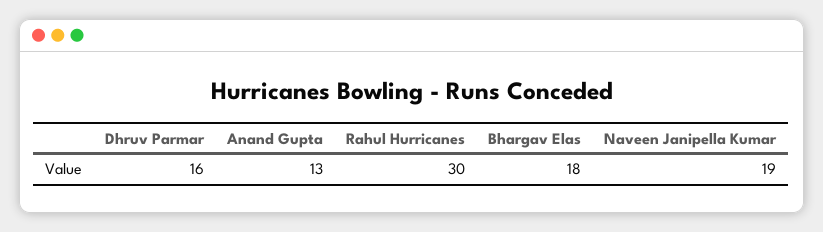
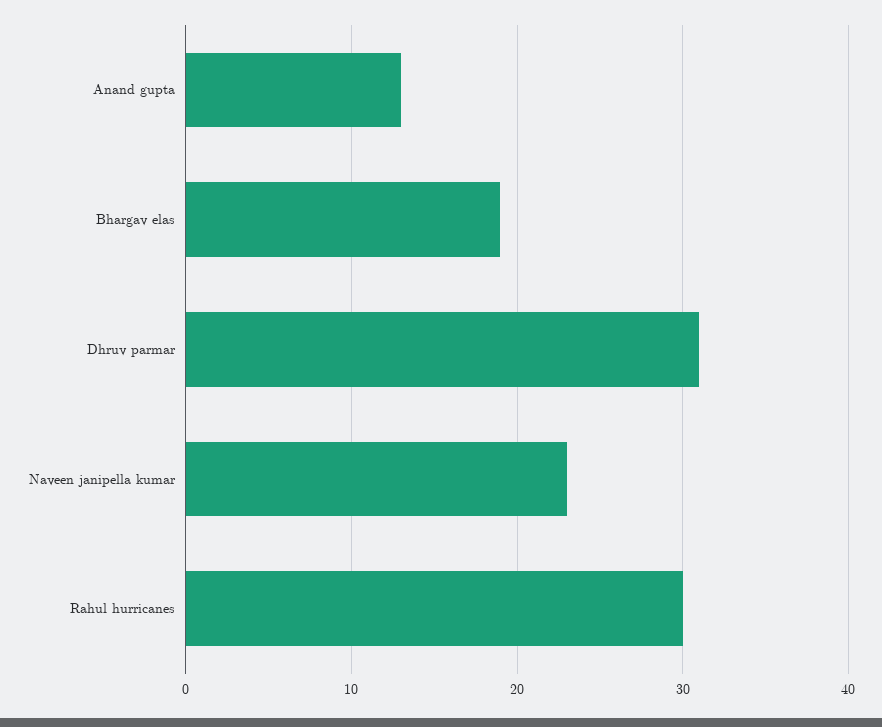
  {
-   "Dhruv Parmar": 16,
+   "Dhruv Parmar": 31,
    "Anand Gupta": 13,
    "Rahul Hurricanes": 30,
-   "Bhargav Elas": 18,
+   "Bhargav Elas": 19,
-   "Naveen Janipella Kumar": 19
+   "Naveen Janipella Kumar": 23
  }

